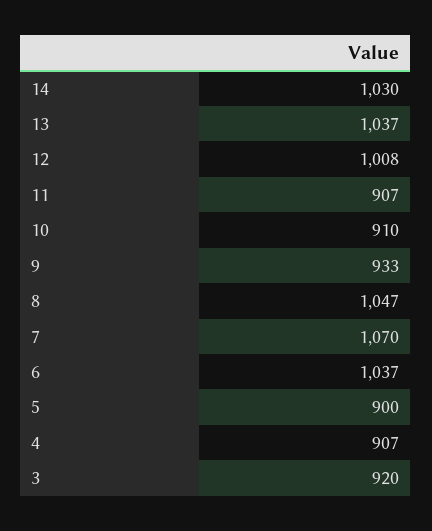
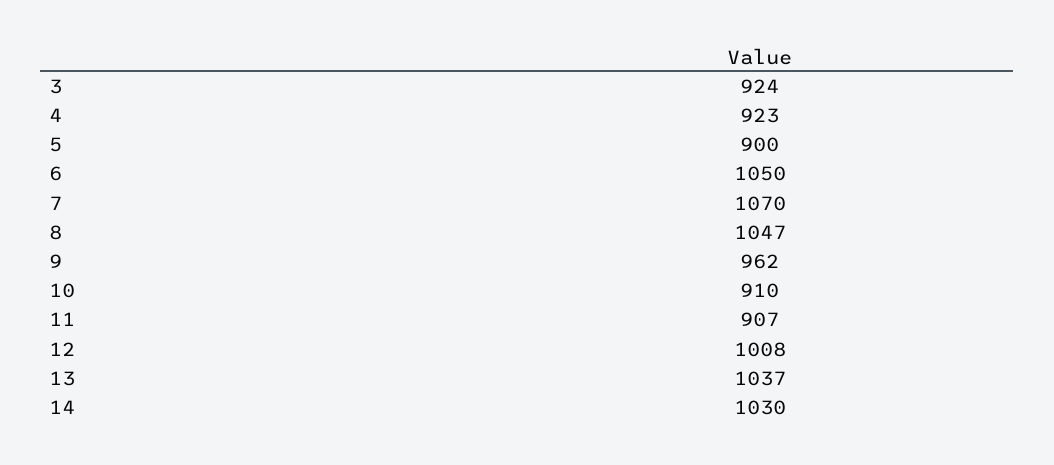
  {
    "14": 1030,
    "13": 1037,
    "12": 1008,
    "11": 907,
    "10": 910,
-   "9": 933,
+   "9": 962,
    "8": 1047,
    "7": 1070,
-   "6": 1037,
+   "6": 1050,
    "5": 900,
-   "4": 907,
+   "4": 923,
-   "3": 920
+   "3": 924
  }

